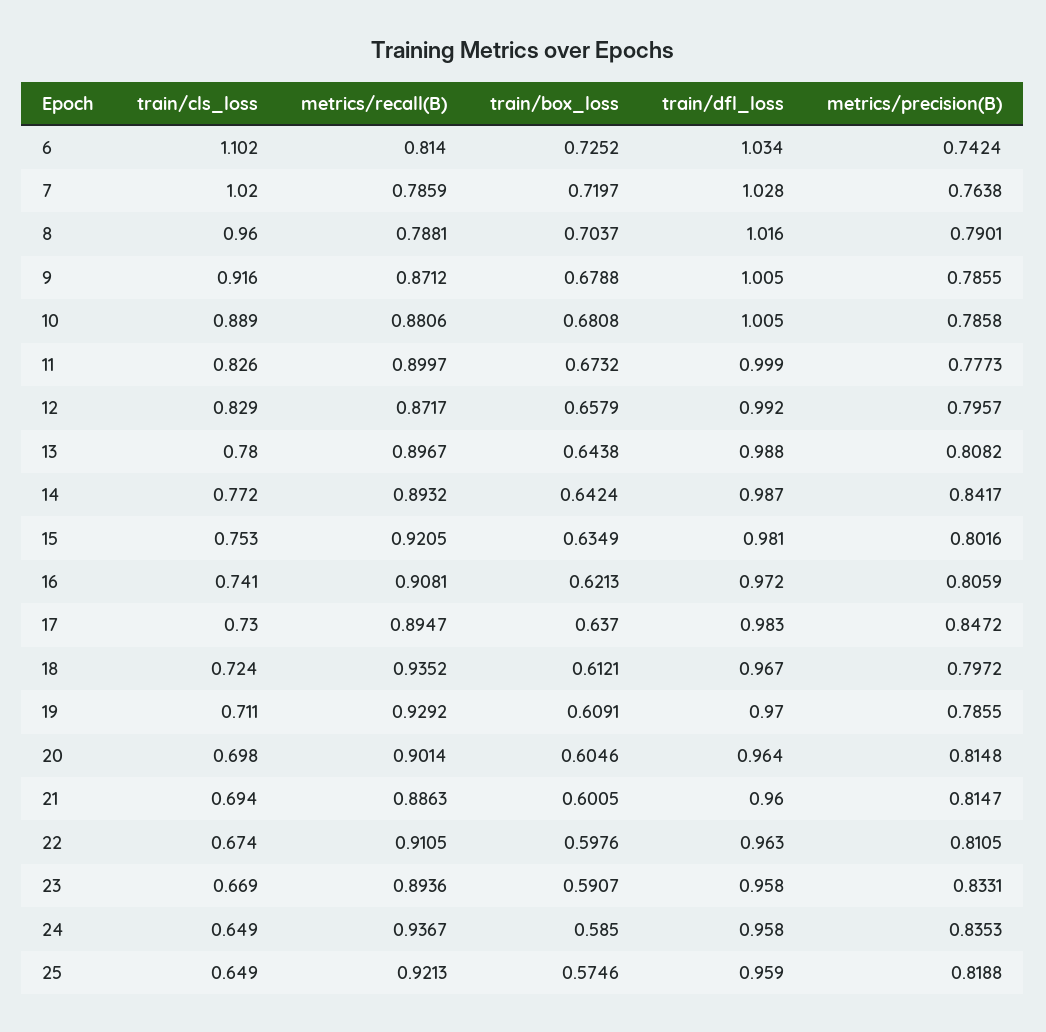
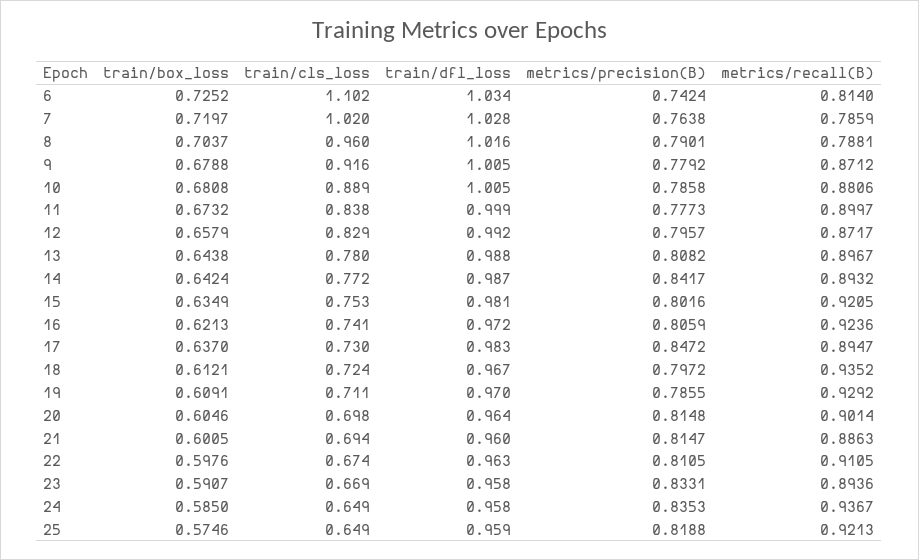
  {
    "train/cls_loss": {
      "6": 1.102,
      "7": 1.02,
      "8": 0.96,
      "9": 0.916,
      "10": 0.889,
-     "11": 0.826,
+     "11": 0.838,
      "12": 0.829,
      "13": 0.78,
      "14": 0.772,
      "15": 0.753,
      "16": 0.741,
      "17": 0.73,
      "18": 0.724,
      "19": 0.711,
      "20": 0.698,
      "21": 0.694,
      "22": 0.674,
      "23": 0.669,
      "24": 0.649,
      "25": 0.649
    },
    "metrics/recall(B)": {
      "6": 0.814,
      "7": 0.7859,
      "8": 0.7881,
      "9": 0.8712,
      "10": 0.8806,
      "11": 0.8997,
      "12": 0.8717,
      "13": 0.8967,
      "14": 0.8932,
      "15": 0.9205,
-     "16": 0.9081,
+     "16": 0.9236,
      "17": 0.8947,
      "18": 0.9352,
      "19": 0.9292,
      "20": 0.9014,
      "21": 0.8863,
      "22": 0.9105,
      "23": 0.8936,
      "24": 0.9367,
      "25": 0.9213
    },
    "train/box_loss": {
      "6": 0.7252,
      "7": 0.7197,
      "8": 0.7037,
      "9": 0.6788,
      "10": 0.6808,
      "11": 0.6732,
      "12": 0.6579,
      "13": 0.6438,
      "14": 0.6424,
      "15": 0.6349,
      "16": 0.6213,
      "17": 0.637,
      "18": 0.6121,
      "19": 0.6091,
      "20": 0.6046,
      "21": 0.6005,
      "22": 0.5976,
      "23": 0.5907,
      "24": 0.585,
      "25": 0.5746
    },
    "train/dfl_loss": {
      "6": 1.034,
      "7": 1.028,
      "8": 1.016,
      "9": 1.005,
      "10": 1.005,
      "11": 0.999,
      "12": 0.992,
      "13": 0.988,
      "14": 0.987,
      "15": 0.981,
      "16": 0.972,
      "17": 0.983,
      "18": 0.967,
      "19": 0.97,
      "20": 0.964,
      "21": 0.96,
      "22": 0.963,
      "23": 0.958,
      "24": 0.958,
      "25": 0.959
    },
    "metrics/precision(B)": {
      "6": 0.7424,
      "7": 0.7638,
      "8": 0.7901,
-     "9": 0.7855,
+     "9": 0.7792,
      "10": 0.7858,
      "11": 0.7773,
      "12": 0.7957,
      "13": 0.8082,
      "14": 0.8417,
      "15": 0.8016,
      "16": 0.8059,
      "17": 0.8472,
      "18": 0.7972,
      "19": 0.7855,
      "20": 0.8148,
      "21": 0.8147,
      "22": 0.8105,
      "23": 0.8331,
      "24": 0.8353,
      "25": 0.8188
    }
  }

